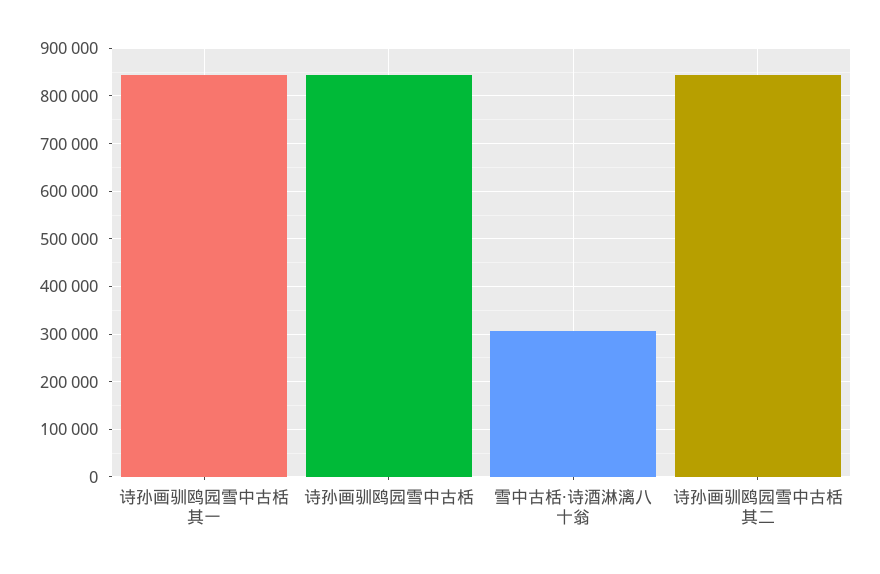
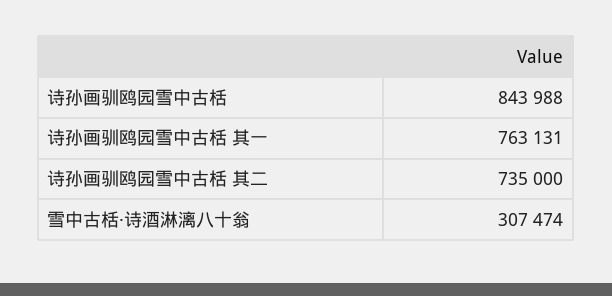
  {
-   "诗孙画驯鸥园雪中古栝 其一": 840000,
+   "诗孙画驯鸥园雪中古栝 其一": 763131,
    "诗孙画驯鸥园雪中古栝": 843988,
    "雪中古栝·诗酒淋漓八十翁": 307474,
-   "诗孙画驯鸥园雪中古栝 其二": 840000
+   "诗孙画驯鸥园雪中古栝 其二": 735000
  }

